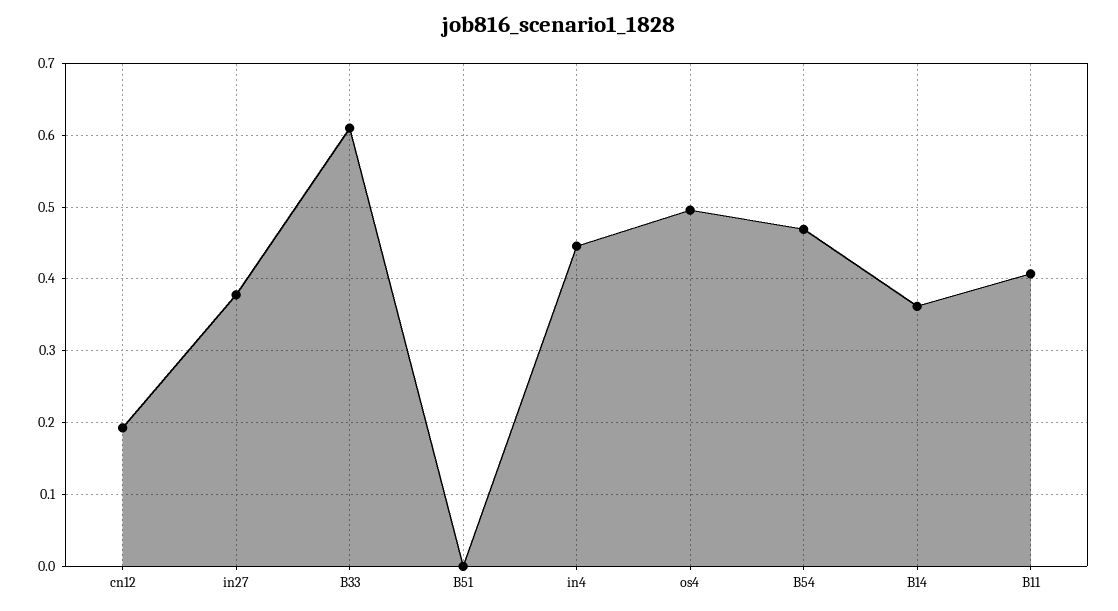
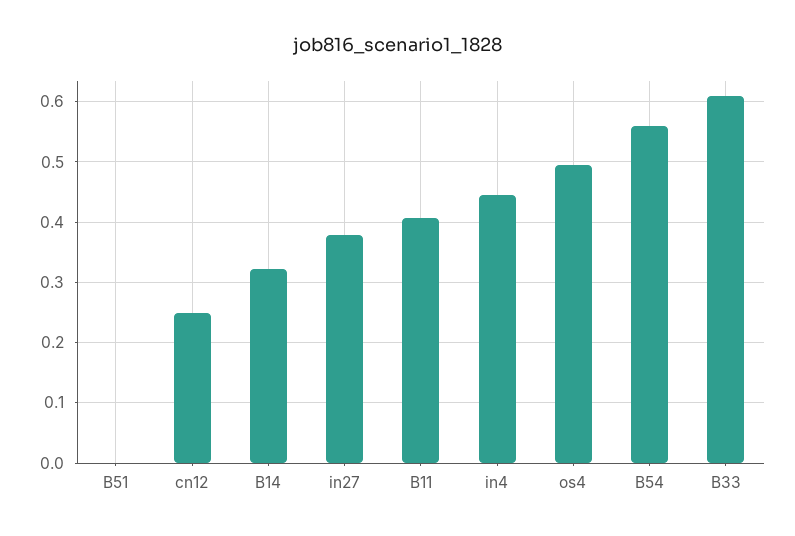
  {
-   "cn12": 0.19,
+   "cn12": 0.25,
    "in27": 0.38,
    "B33": 0.61,
    "B51": 0,
    "in4": 0.45,
    "os4": 0.5,
-   "B54": 0.47,
+   "B54": 0.56,
-   "B14": 0.36,
+   "B14": 0.32,
    "B11": 0.41
  }

